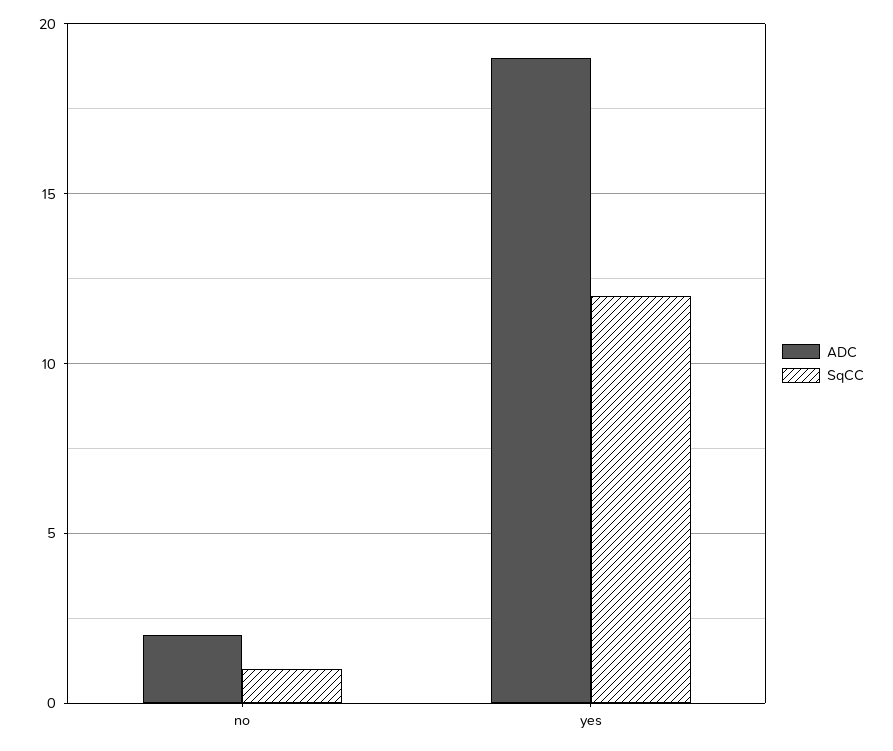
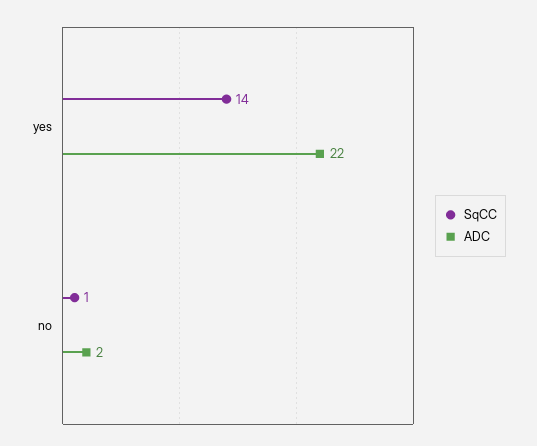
  {
    "ADC": {
      "no": 2,
-     "yes": 19
+     "yes": 22
    },
    "SqCC": {
      "no": 1,
-     "yes": 12
+     "yes": 14
    }
  }

